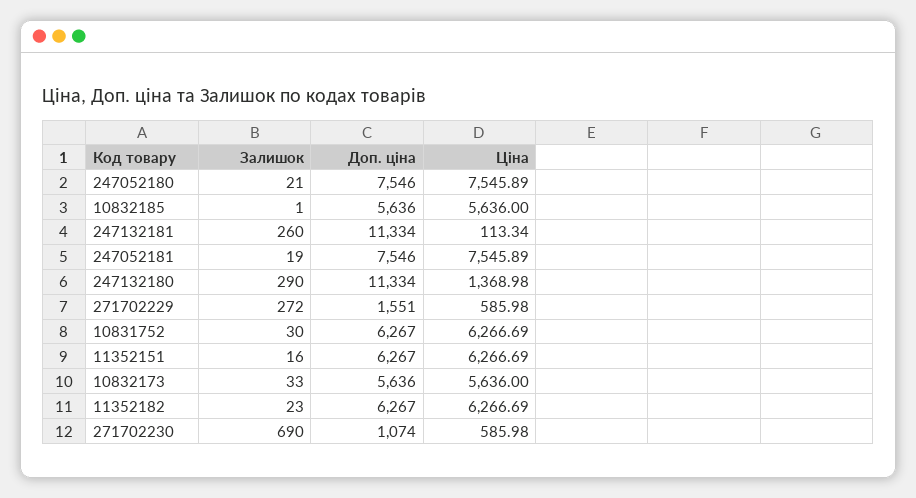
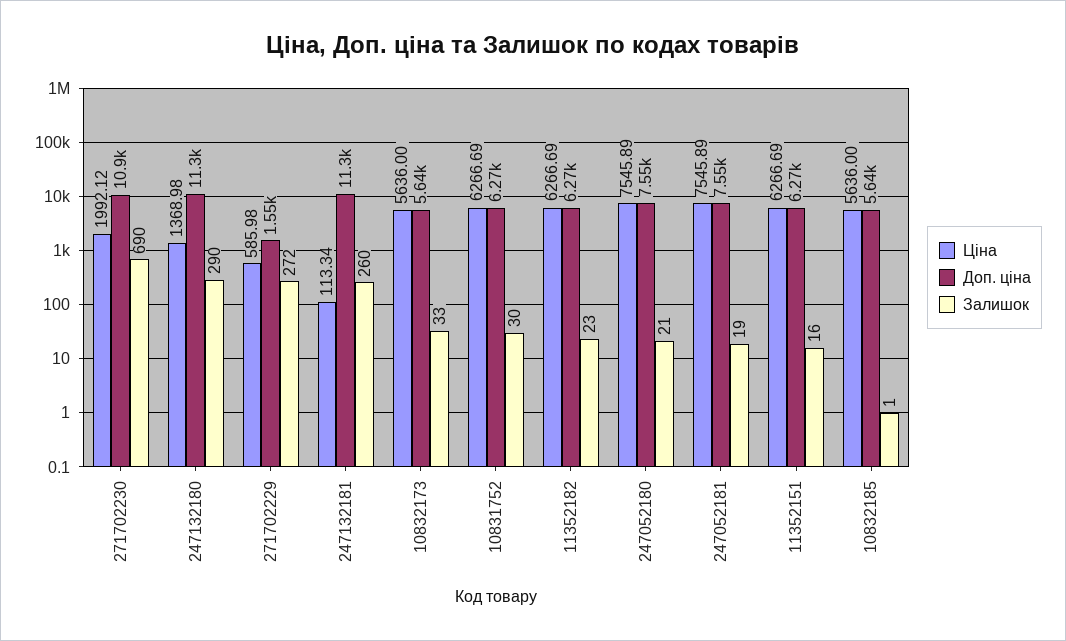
  {
    "Залишок": {
      "247052180": 21,
      "10832185": 1,
      "247132181": 260,
      "247052181": 19,
      "247132180": 290,
      "271702229": 272,
      "10831752": 30,
      "11352151": 16,
      "10832173": 33,
      "11352182": 23,
      "271702230": 690
    },
    "Доп. ціна": {
      "247052180": 7546,
      "10832185": 5636,
      "247132181": 11334,
      "247052181": 7546,
      "247132180": 11334,
      "271702229": 1551,
      "10831752": 6267,
      "11352151": 6267,
      "10832173": 5636,
      "11352182": 6267,
-     "271702230": 1074
+     "271702230": 10900
    },
    "Ціна": {
      "247052180": 7545.89,
      "10832185": 5636,
      "247132181": 113.34,
      "247052181": 7545.89,
      "247132180": 1368.98,
      "271702229": 585.98,
      "10831752": 6266.69,
      "11352151": 6266.69,
      "10832173": 5636,
      "11352182": 6266.69,
-     "271702230": 585.98
+     "271702230": 1992.12
    }
  }

